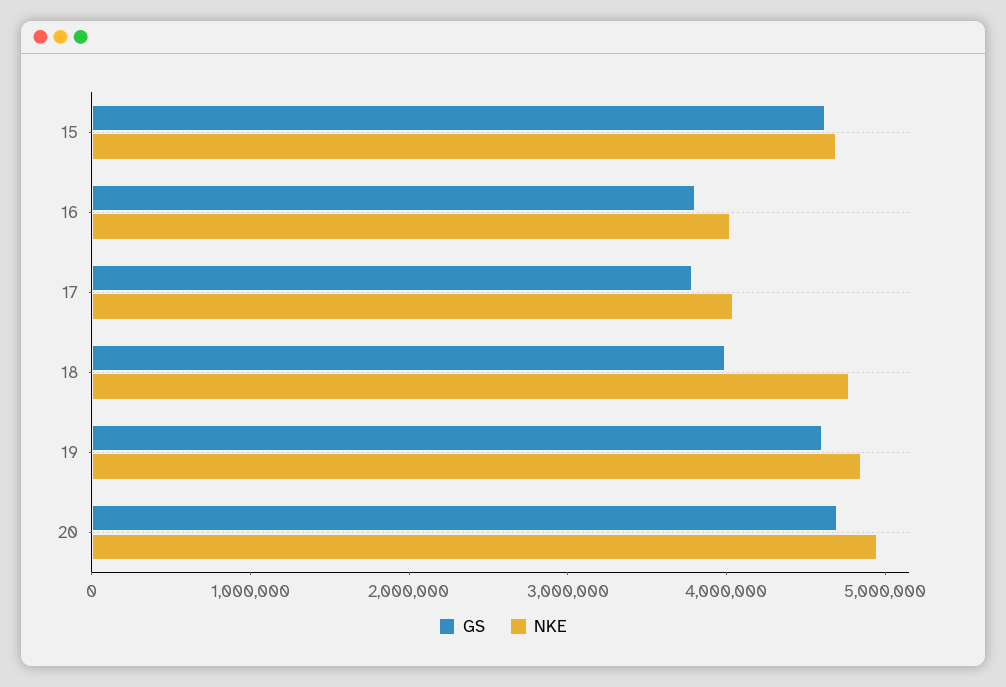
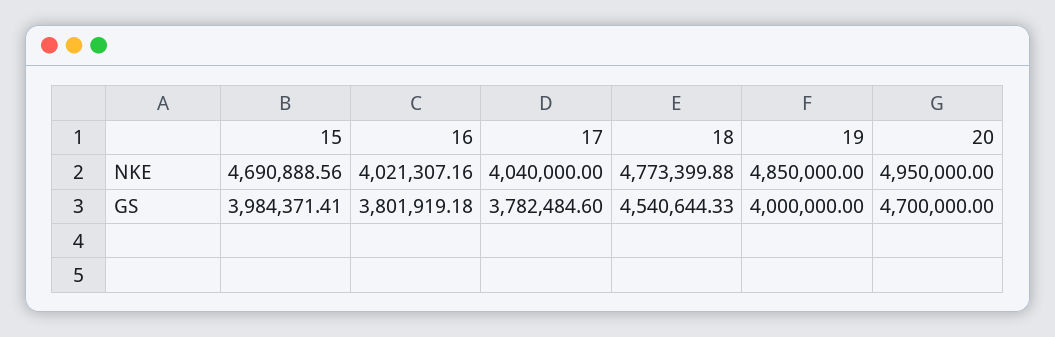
  {
    "GS": {
-     "15": 4600000,
+     "15": 3984371.41,
      "16": 3801919.18,
      "17": 3782484.6,
-     "18": 4000000,
+     "18": 4540644.33,
-     "19": 4600000,
+     "19": 4000000,
      "20": 4700000
    },
    "NKE": {
      "15": 4690888.56,
      "16": 4021307.16,
      "17": 4040000,
      "18": 4773399.88,
      "19": 4850000,
      "20": 4950000
    }
  }

